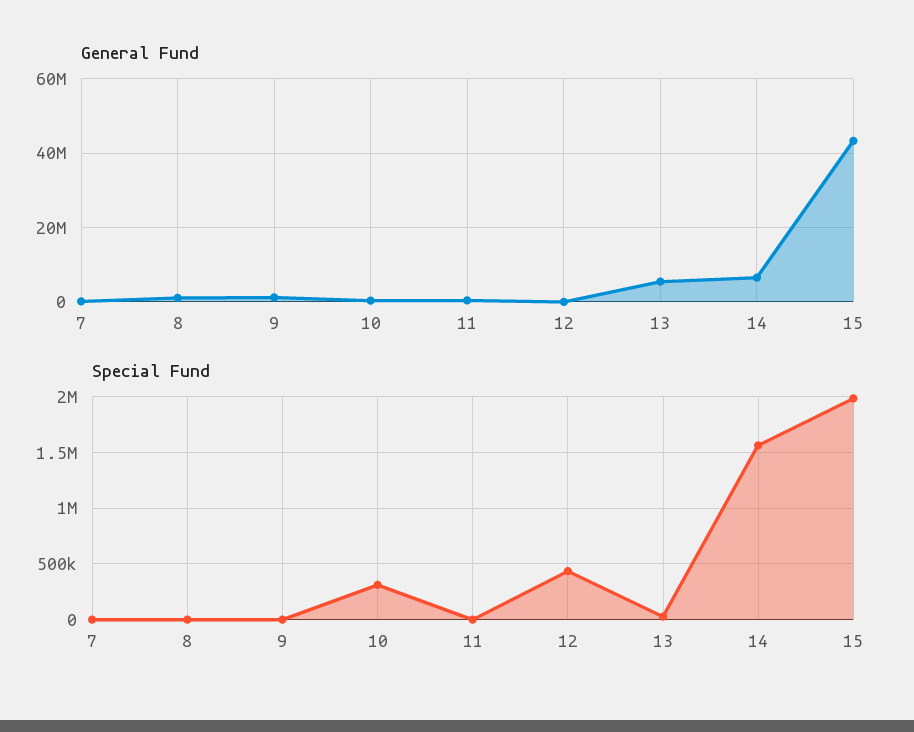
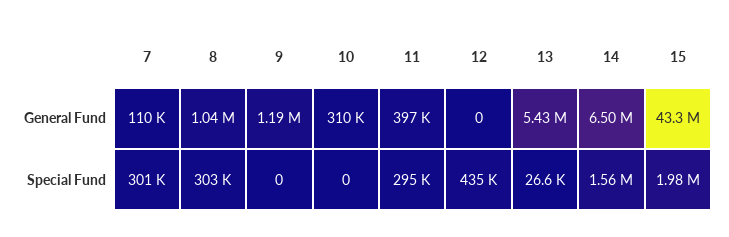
  {
    "General Fund": {
      "7": 110000,
      "8": 1040000,
      "9": 1190000,
      "10": 310000,
      "11": 397000,
      "12": 0,
      "13": 5430000,
      "14": 6500000,
      "15": 43300000
    },
    "Special Fund": {
-     "7": 0,
+     "7": 301000,
-     "8": 0,
+     "8": 303000,
      "9": 0,
-     "10": 300000,
+     "10": 0,
-     "11": 0,
+     "11": 295000,
      "12": 435000,
      "13": 26600,
      "14": 1560000,
      "15": 1980000
    }
  }

